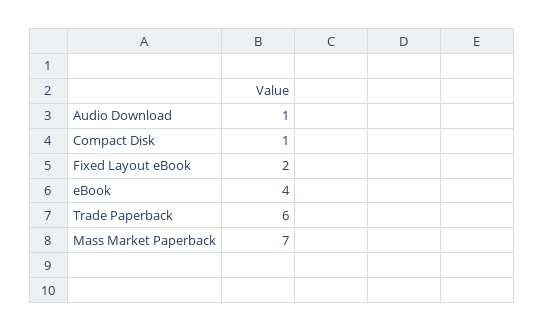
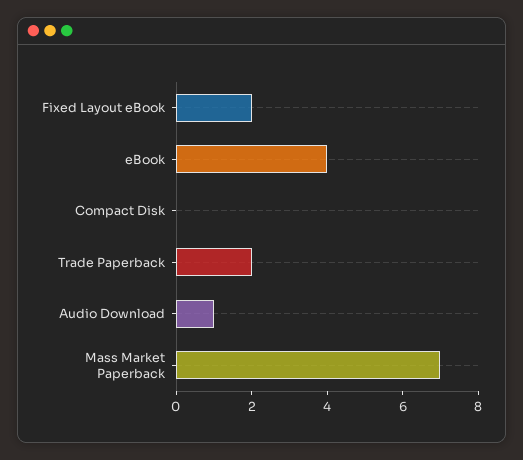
  {
    "Audio Download": 1,
-   "Compact Disk": 1,
+   "Compact Disk": 0,
    "Fixed Layout eBook": 2,
    "eBook": 4,
-   "Trade Paperback": 6,
+   "Trade Paperback": 2,
    "Mass Market Paperback": 7
  }

